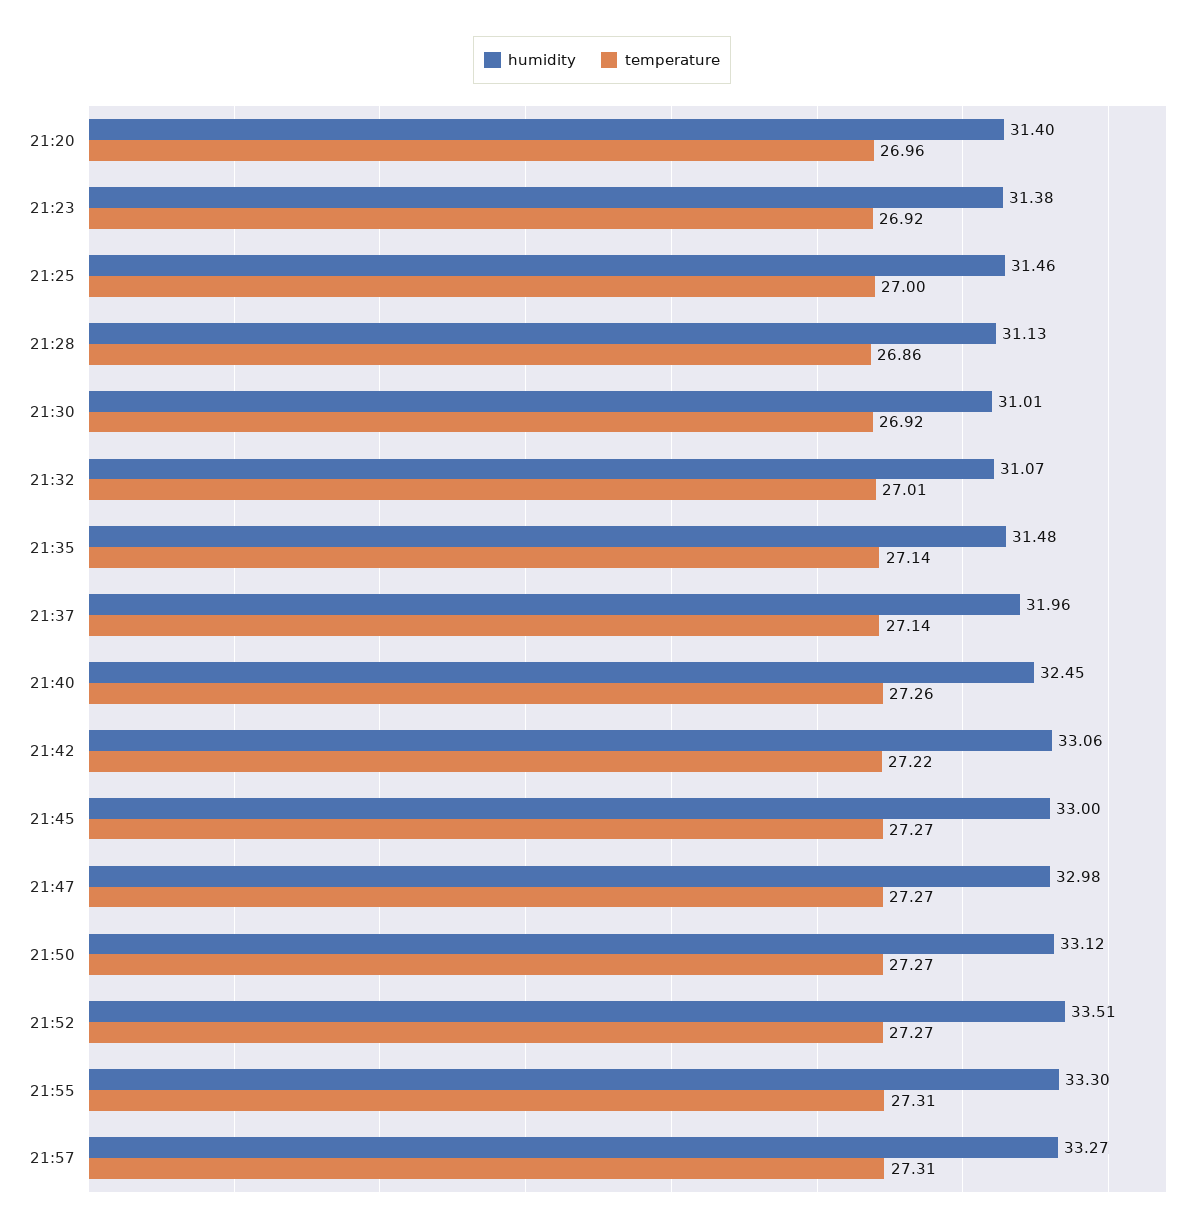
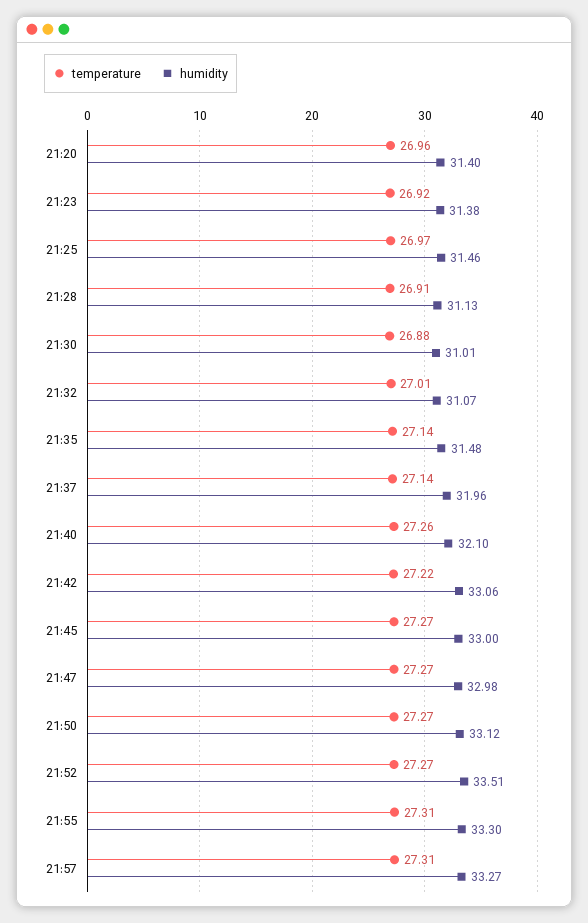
  {
    "humidity": {
      "21:20": 31.4,
      "21:23": 31.38,
      "21:25": 31.46,
      "21:28": 31.13,
      "21:30": 31.01,
      "21:32": 31.07,
      "21:35": 31.48,
      "21:37": 31.96,
-     "21:40": 32.45,
+     "21:40": 32.1,
      "21:42": 33.06,
      "21:45": 33,
      "21:47": 32.98,
      "21:50": 33.12,
      "21:52": 33.51,
      "21:55": 33.3,
      "21:57": 33.27
    },
    "temperature": {
      "21:20": 26.96,
      "21:23": 26.92,
-     "21:25": 27,
+     "21:25": 26.97,
-     "21:28": 26.86,
+     "21:28": 26.91,
-     "21:30": 26.92,
+     "21:30": 26.88,
      "21:32": 27.01,
      "21:35": 27.14,
      "21:37": 27.14,
      "21:40": 27.26,
      "21:42": 27.22,
      "21:45": 27.27,
      "21:47": 27.27,
      "21:50": 27.27,
      "21:52": 27.27,
      "21:55": 27.31,
      "21:57": 27.31
    }
  }

